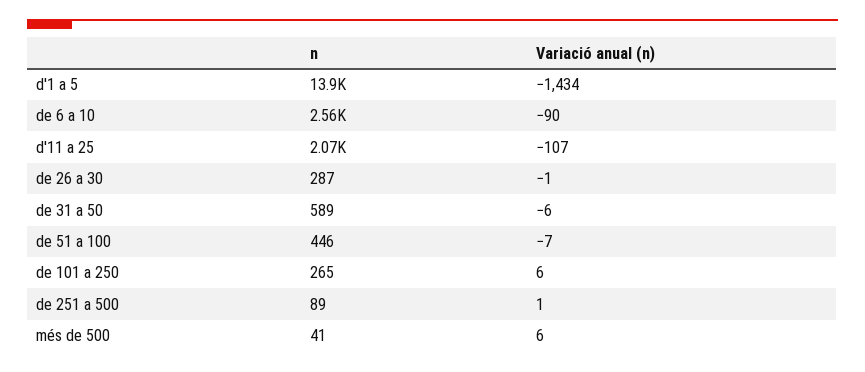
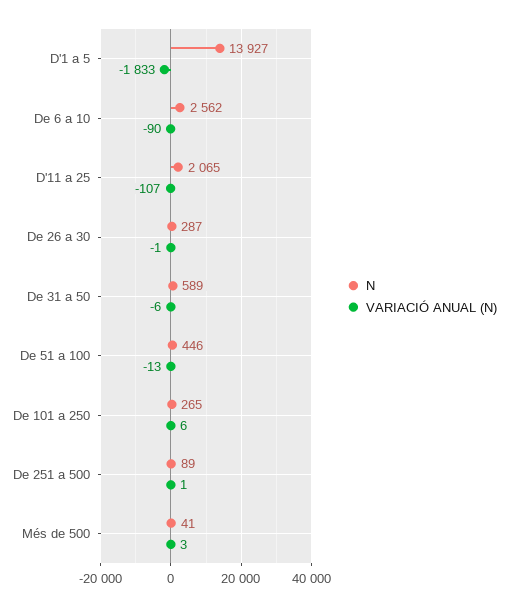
  {
    "n": {
      "d'1 a 5": 13927,
      "de 6 a 10": 2562,
      "d'11 a 25": 2065,
      "de 26 a 30": 287,
      "de 31 a 50": 589,
      "de 51 a 100": 446,
      "de 101 a 250": 265,
      "de 251 a 500": 89,
      "més de 500": 41
    },
    "Variació anual (n)": {
-     "d'1 a 5": -1434,
+     "d'1 a 5": -1833,
      "de 6 a 10": -90,
      "d'11 a 25": -107,
      "de 26 a 30": -1,
      "de 31 a 50": -6,
-     "de 51 a 100": -7,
+     "de 51 a 100": -13,
      "de 101 a 250": 6,
      "de 251 a 500": 1,
-     "més de 500": 6
+     "més de 500": 3
    }
  }

